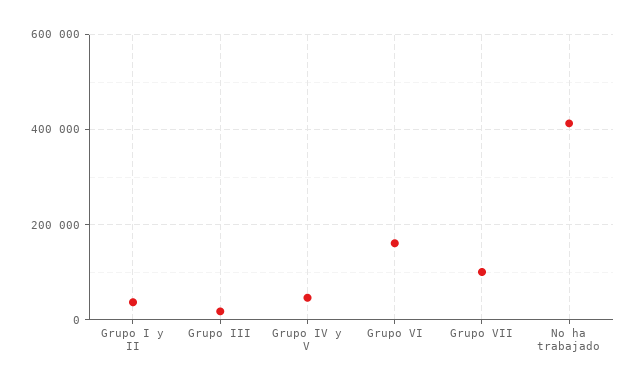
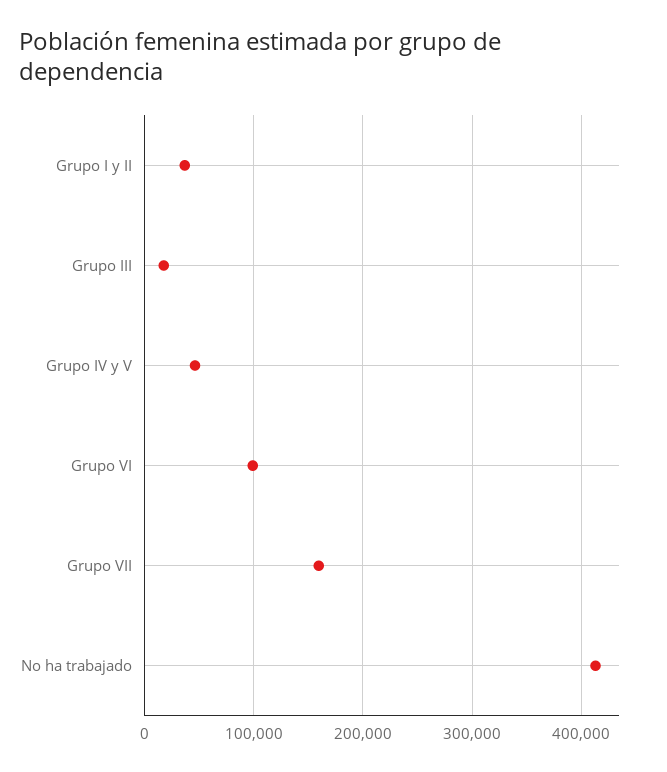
  {
    "Grupo I y II": 40000,
    "Grupo III": 20000,
    "Grupo IV y V": 50000,
-   "Grupo VI": 160000,
+   "Grupo VI": 100000,
-   "Grupo VII": 100000,
+   "Grupo VII": 160000,
    "No ha trabajado": 410000
  }

